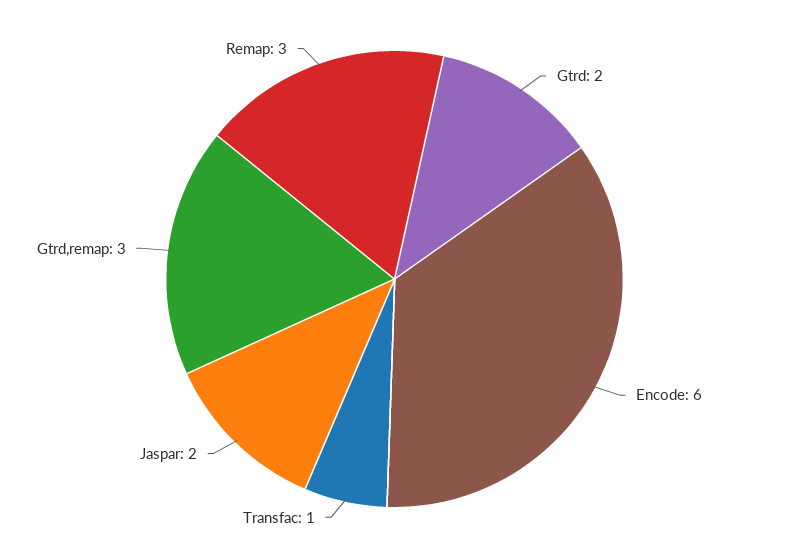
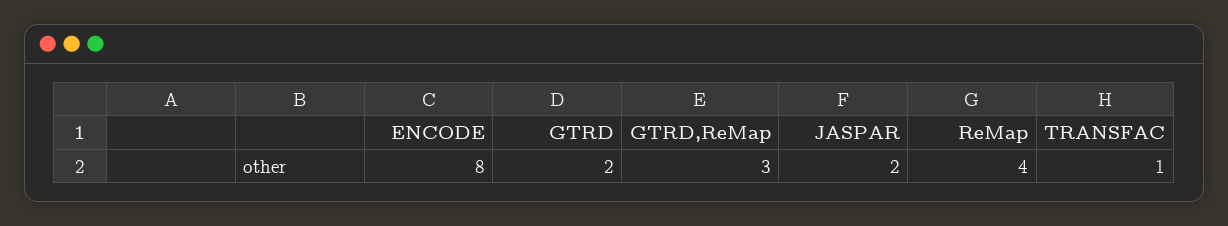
  {
    "Gtrd": 2,
-   "Encode": 6,
+   "Encode": 8,
    "Transfac": 1,
    "Jaspar": 2,
    "Gtrd,remap": 3,
-   "Remap": 3
+   "Remap": 4
  }

